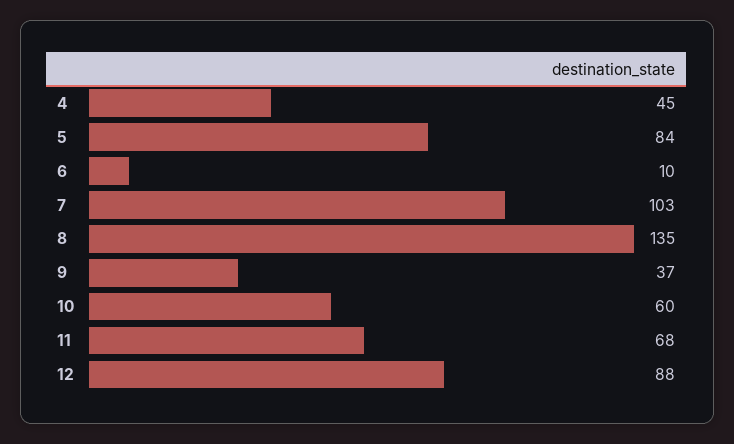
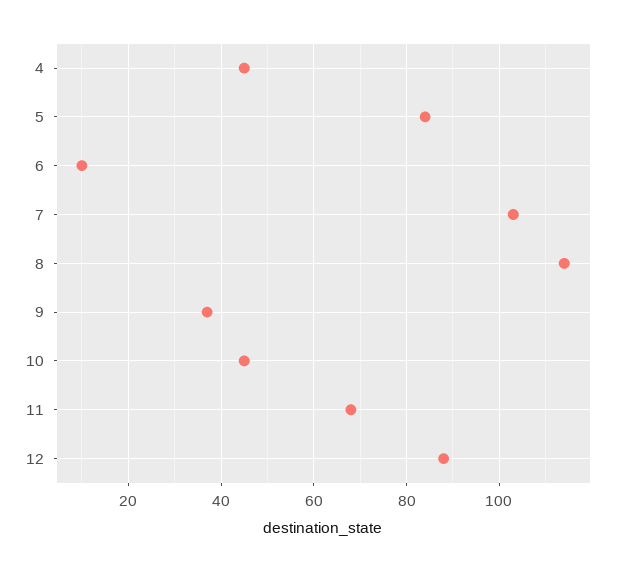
  {
    "4": 45,
    "5": 84,
    "6": 10,
    "7": 103,
-   "8": 135,
+   "8": 115,
    "9": 37,
-   "10": 60,
+   "10": 45,
    "11": 68,
    "12": 88
  }

